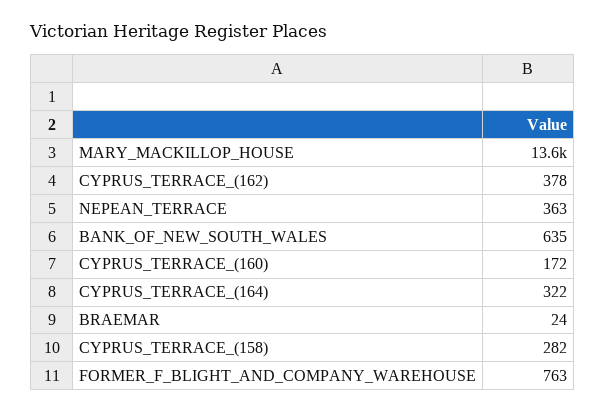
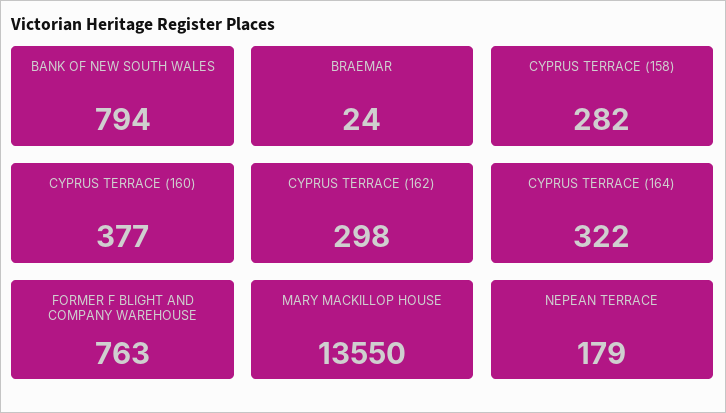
  {
    "MARY_MACKILLOP_HOUSE": 13550,
-   "CYPRUS_TERRACE_(162)": 378,
+   "CYPRUS_TERRACE_(162)": 298,
-   "NEPEAN_TERRACE": 363,
+   "NEPEAN_TERRACE": 179,
-   "BANK_OF_NEW_SOUTH_WALES": 635,
+   "BANK_OF_NEW_SOUTH_WALES": 794,
-   "CYPRUS_TERRACE_(160)": 172,
+   "CYPRUS_TERRACE_(160)": 377,
    "CYPRUS_TERRACE_(164)": 322,
    "BRAEMAR": 24,
    "CYPRUS_TERRACE_(158)": 282,
    "FORMER_F_BLIGHT_AND_COMPANY_WAREHOUSE": 763
  }

